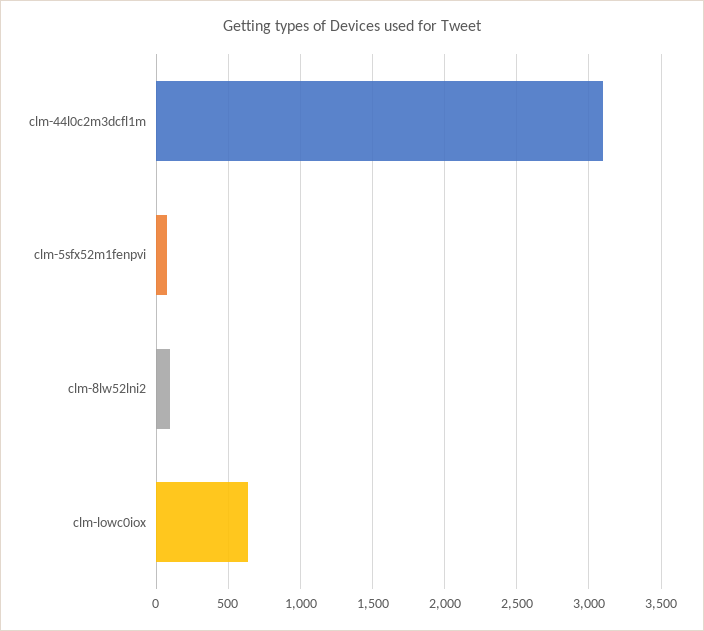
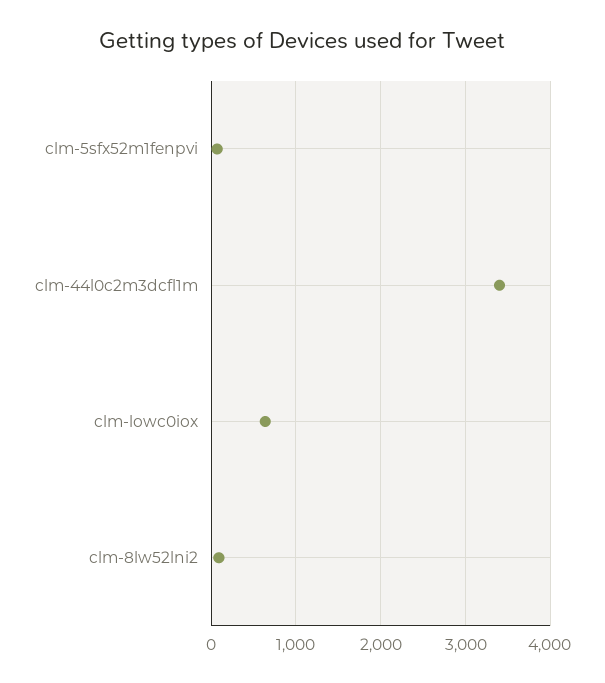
  {
-   "clm-44l0c2m3dcfl1m": 3100,
+   "clm-44l0c2m3dcfl1m": 3400,
    "clm-5sfx52m1fenpvi": 50,
    "clm-8lw52lni2": 100,
    "clm-lowc0iox": 650
  }

